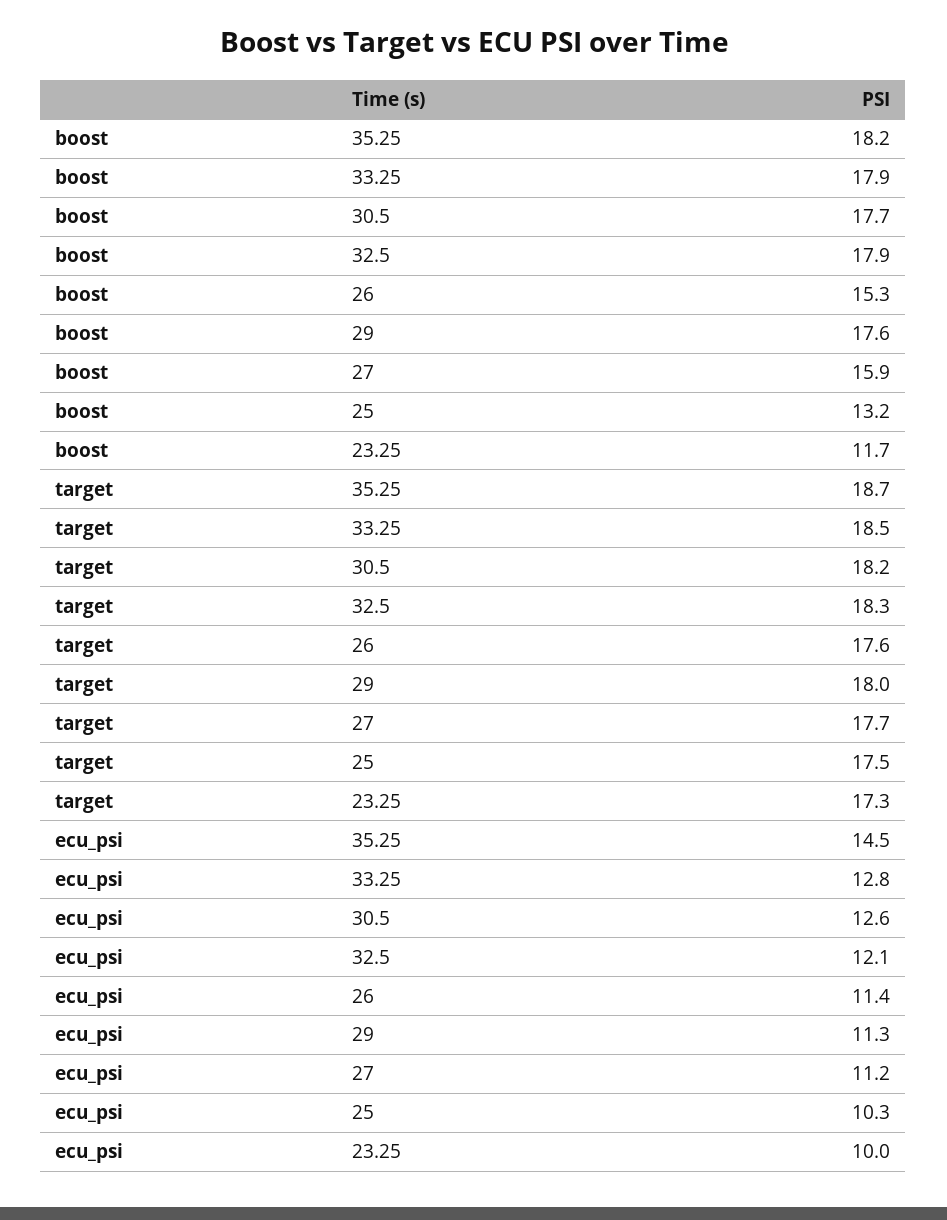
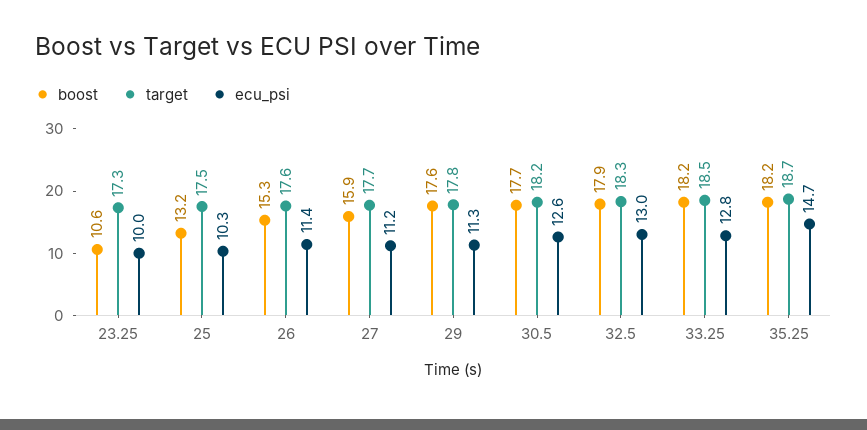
  {
    "boost": {
      "35.25": 18.2,
-     "33.25": 17.9,
+     "33.25": 18.2,
      "30.5": 17.7,
      "32.5": 17.9,
      "26": 15.3,
      "29": 17.6,
      "27": 15.9,
      "25": 13.2,
-     "23.25": 11.7
+     "23.25": 10.6
    },
    "target": {
      "35.25": 18.7,
      "33.25": 18.5,
      "30.5": 18.2,
      "32.5": 18.3,
      "26": 17.6,
-     "29": 18,
+     "29": 17.8,
      "27": 17.7,
      "25": 17.5,
      "23.25": 17.3
    },
    "ecu_psi": {
-     "35.25": 14.5,
+     "35.25": 14.7,
      "33.25": 12.8,
      "30.5": 12.6,
-     "32.5": 12.1,
+     "32.5": 13,
      "26": 11.4,
      "29": 11.3,
      "27": 11.2,
      "25": 10.3,
      "23.25": 10
    }
  }

